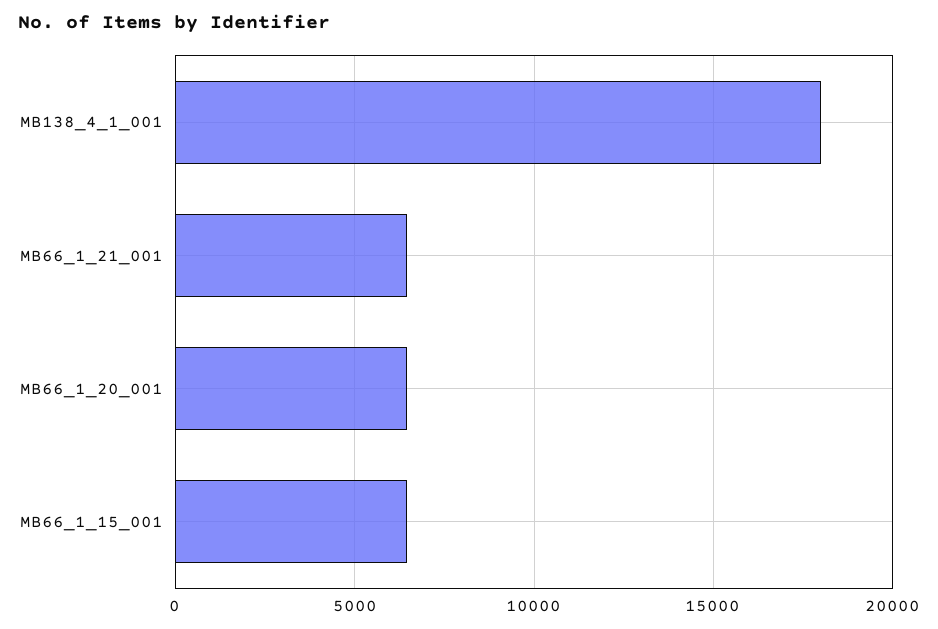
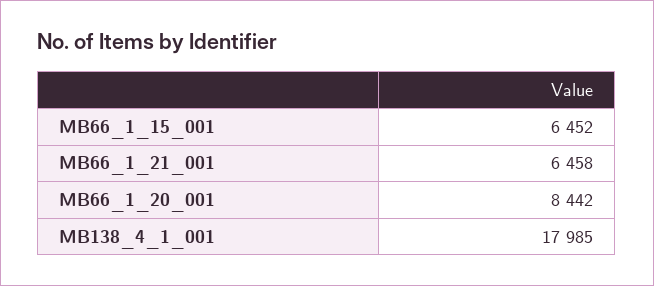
  {
    "MB138_4_1_001": 17985,
    "MB66_1_21_001": 6458,
-   "MB66_1_20_001": 6500,
+   "MB66_1_20_001": 8442,
    "MB66_1_15_001": 6452
  }

